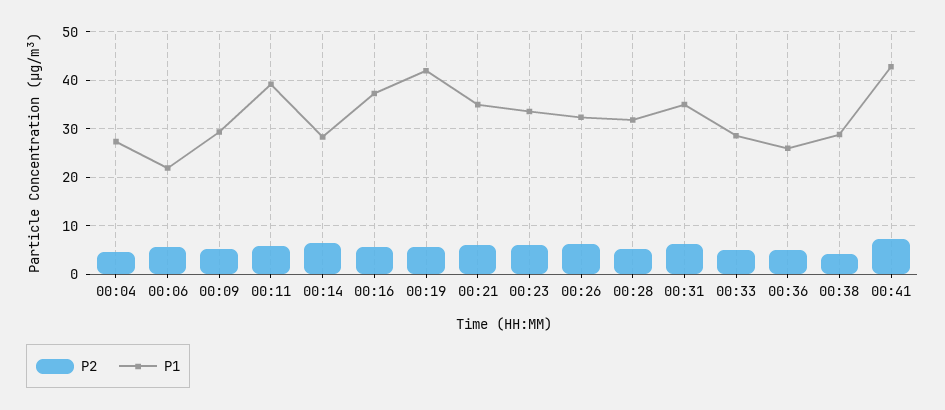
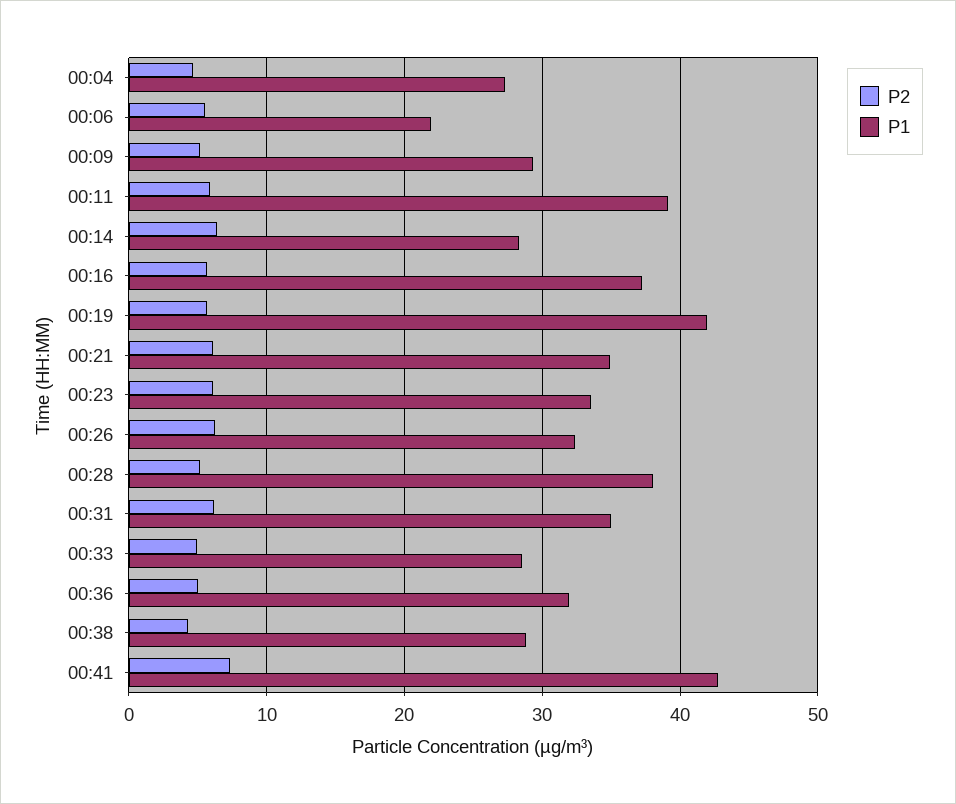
  {
    "P2": {
      "00:04": 5,
      "00:06": 6,
      "00:09": 5,
      "00:11": 6,
      "00:14": 6,
      "00:16": 6,
      "00:19": 6,
      "00:21": 6,
      "00:23": 6,
      "00:26": 6,
      "00:28": 5,
      "00:31": 6,
      "00:33": 5,
      "00:36": 5,
      "00:38": 4,
      "00:41": 7
    },
    "P1": {
      "00:04": 27,
      "00:06": 22,
      "00:09": 29,
      "00:11": 39,
      "00:14": 28,
      "00:16": 37,
      "00:19": 42,
      "00:21": 35,
      "00:23": 34,
      "00:26": 32,
-     "00:28": 32,
+     "00:28": 38,
      "00:31": 35,
      "00:33": 29,
-     "00:36": 26,
+     "00:36": 32,
      "00:38": 29,
      "00:41": 43
    }
  }

